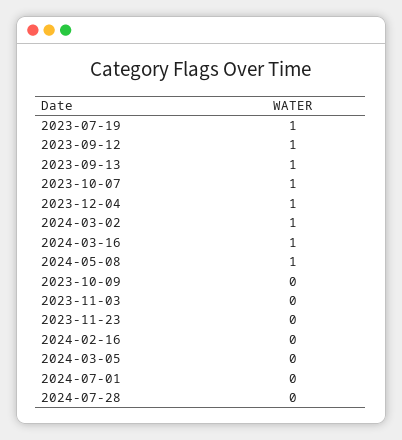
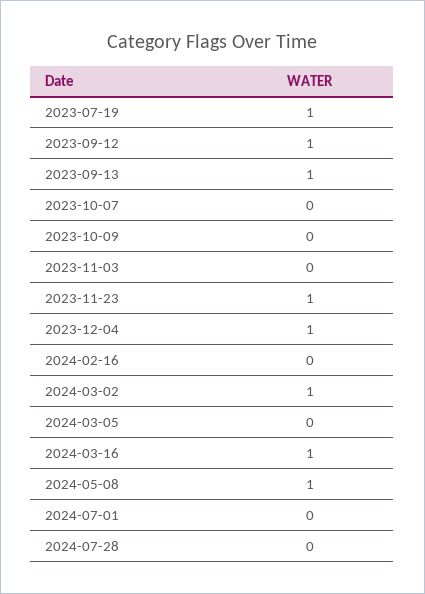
  {
    "2023-07-19": 1,
    "2023-09-12": 1,
    "2023-09-13": 1,
-   "2023-10-07": 1,
+   "2023-10-07": 0,
    "2023-12-04": 1,
    "2024-03-02": 1,
    "2024-03-16": 1,
    "2024-05-08": 1,
    "2023-10-09": 0,
    "2023-11-03": 0,
-   "2023-11-23": 0,
+   "2023-11-23": 1,
    "2024-02-16": 0,
    "2024-03-05": 0,
    "2024-07-01": 0,
    "2024-07-28": 0
  }

